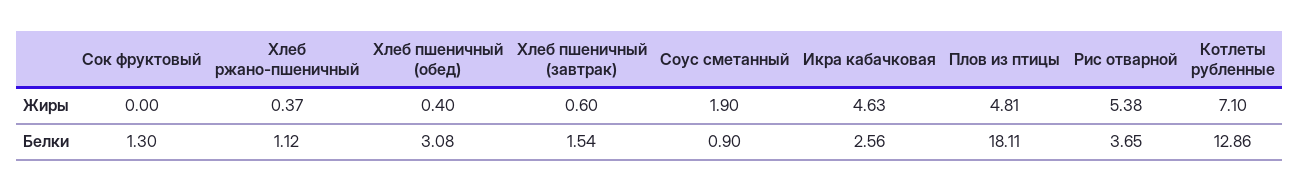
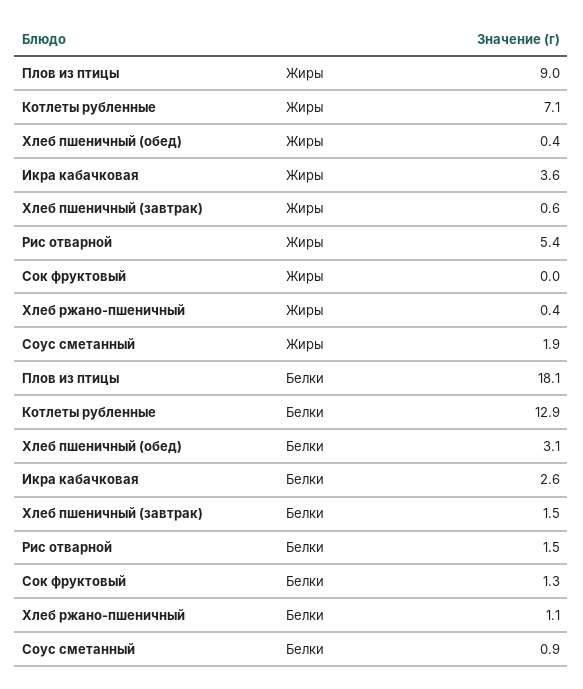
  {
    "Сок фруктовый": {
      "Жиры": 0,
      "Белки": 1.3
    },
    "Хлеб ржано-пшеничный": {
      "Жиры": 0.37,
      "Белки": 1.12
    },
    "Хлеб пшеничный (обед)": {
      "Жиры": 0.4,
      "Белки": 3.08
    },
    "Хлеб пшеничный (завтрак)": {
      "Жиры": 0.6,
      "Белки": 1.54
    },
    "Соус сметанный": {
      "Жиры": 1.9,
      "Белки": 0.9
    },
    "Икра кабачковая": {
-     "Жиры": 4.63,
+     "Жиры": 3.6,
      "Белки": 2.56
    },
    "Плов из птицы": {
-     "Жиры": 4.81,
+     "Жиры": 9,
      "Белки": 18.11
    },
    "Рис отварной": {
      "Жиры": 5.38,
-     "Белки": 3.65
+     "Белки": 1.5
    },
    "Котлеты рубленные": {
      "Жиры": 7.1,
      "Белки": 12.86
    }
  }

